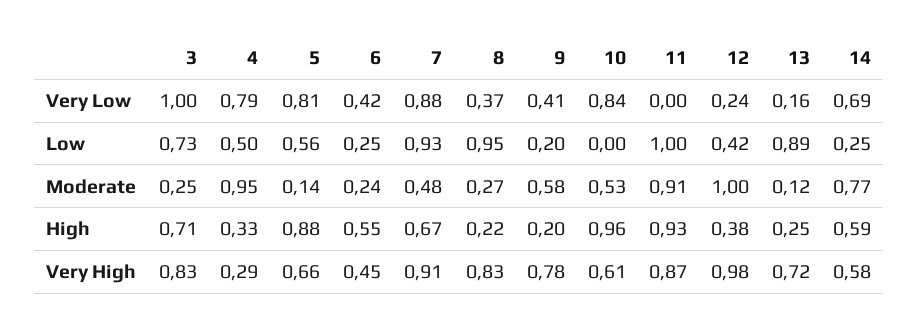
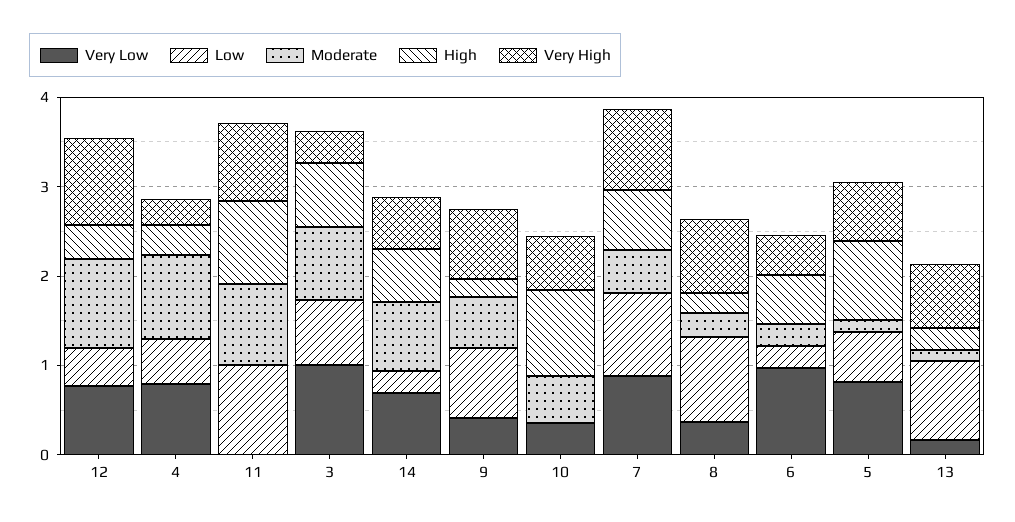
  {
    "Very Low": {
      "3": 1,
      "4": 0.79,
      "5": 0.81,
-     "6": 0.42,
+     "6": 1,
      "7": 0.88,
      "8": 0.37,
      "9": 0.41,
-     "10": 0.84,
+     "10": 0.4,
      "11": 0,
-     "12": 0.24,
+     "12": 0.8,
      "13": 0.16,
      "14": 0.69
    },
    "Low": {
      "3": 0.73,
      "4": 0.5,
      "5": 0.56,
      "6": 0.25,
      "7": 0.93,
      "8": 0.95,
-     "9": 0.2,
+     "9": 0.8,
      "10": 0,
      "11": 1,
      "12": 0.42,
      "13": 0.89,
      "14": 0.25
    },
    "Moderate": {
-     "3": 0.25,
+     "3": 0.8,
      "4": 0.95,
      "5": 0.14,
      "6": 0.24,
      "7": 0.48,
      "8": 0.27,
      "9": 0.58,
      "10": 0.53,
      "11": 0.91,
      "12": 1,
      "13": 0.12,
      "14": 0.77
    },
    "High": {
      "3": 0.71,
      "4": 0.33,
      "5": 0.88,
      "6": 0.55,
      "7": 0.67,
      "8": 0.22,
      "9": 0.2,
      "10": 0.96,
      "11": 0.93,
      "12": 0.38,
      "13": 0.25,
      "14": 0.59
    },
    "Very High": {
-     "3": 0.83,
+     "3": 0.4,
      "4": 0.29,
      "5": 0.66,
      "6": 0.45,
      "7": 0.91,
      "8": 0.83,
      "9": 0.78,
      "10": 0.61,
      "11": 0.87,
      "12": 0.98,
      "13": 0.72,
      "14": 0.58
    }
  }

